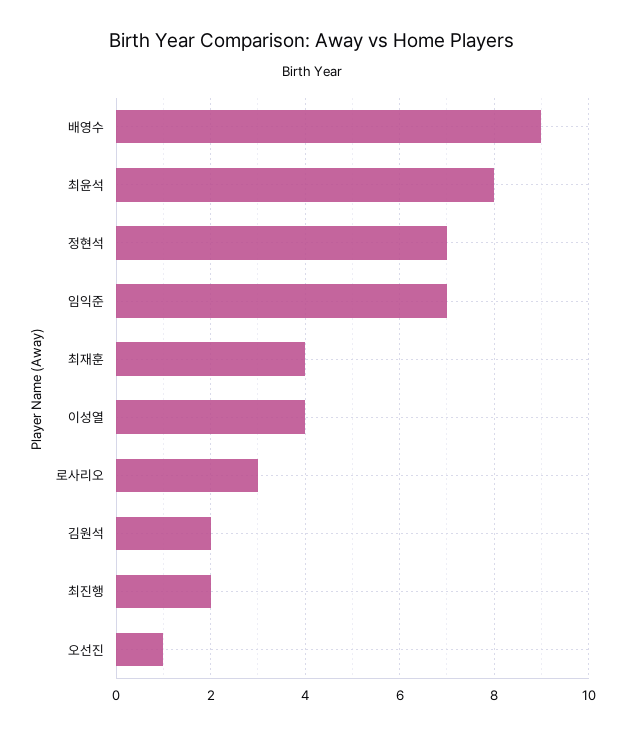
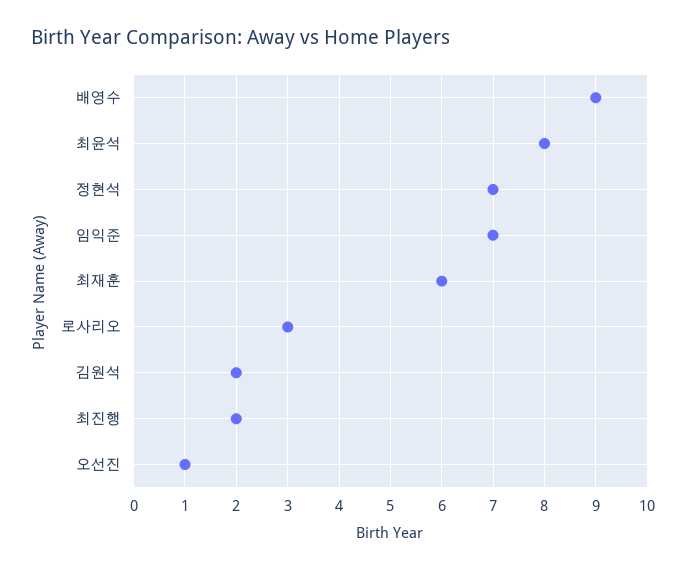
  {
    "배영수": 9,
    "최윤석": 8,
    "정현석": 7,
    "임익준": 7,
-   "최재훈": 4,
+   "최재훈": 6,
-   "이성열": 4,
    "로사리오": 3,
    "김원석": 2,
    "최진행": 2,
    "오선진": 1
  }

